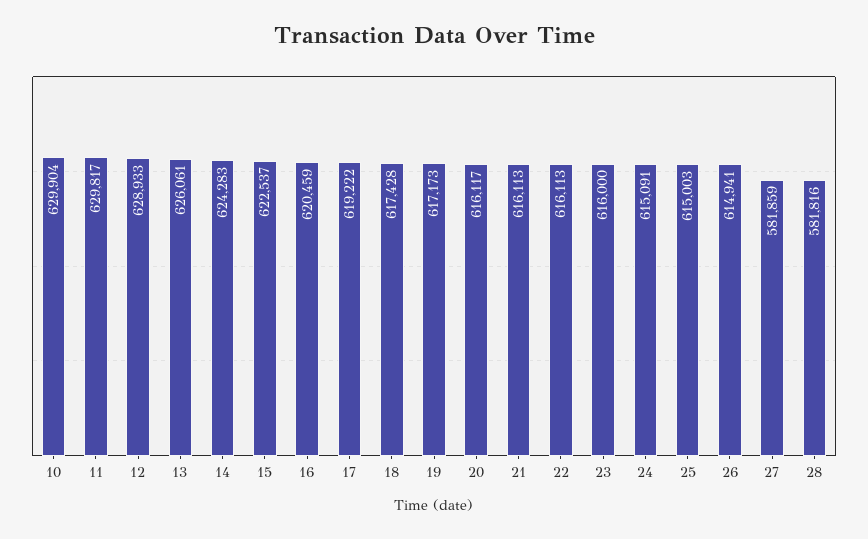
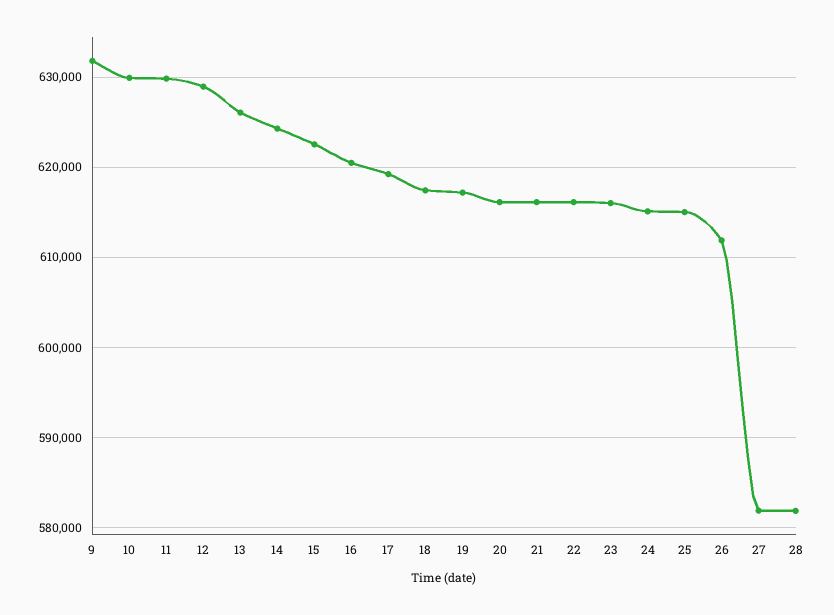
  {
    "10": 629904,
    "11": 629817,
    "12": 628933,
    "13": 626061,
    "14": 624283,
    "15": 622537,
    "16": 620459,
    "17": 619222,
    "18": 617428,
    "19": 617173,
    "20": 616117,
    "21": 616113,
    "22": 616113,
    "23": 616000,
    "24": 615091,
    "25": 615003,
-   "26": 614941,
+   "26": 612000,
    "27": 581859,
-   "28": 581816
+   "28": 581816,
+   "9": 632000
  }

